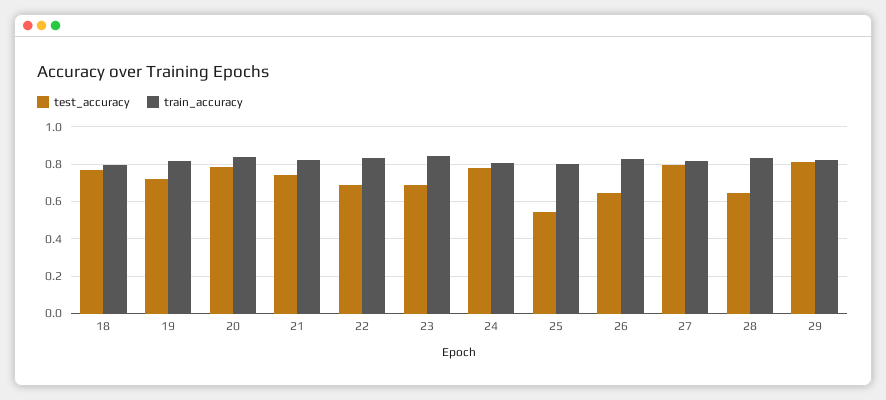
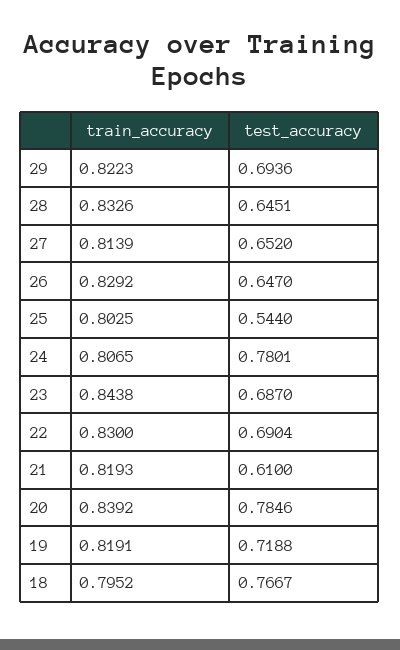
  {
    "test_accuracy": {
      "18": 0.7667,
      "19": 0.7188,
      "20": 0.7846,
-     "21": 0.75,
+     "21": 0.61,
      "22": 0.6904,
      "23": 0.687,
      "24": 0.7801,
      "25": 0.544,
      "26": 0.647,
-     "27": 0.8,
+     "27": 0.652,
      "28": 0.6451,
-     "29": 0.8
+     "29": 0.6936
    },
    "train_accuracy": {
      "18": 0.7952,
      "19": 0.8191,
      "20": 0.8392,
      "21": 0.8193,
      "22": 0.83,
      "23": 0.8438,
      "24": 0.8065,
      "25": 0.8025,
      "26": 0.8292,
      "27": 0.8139,
      "28": 0.8326,
      "29": 0.8223
    }
  }

